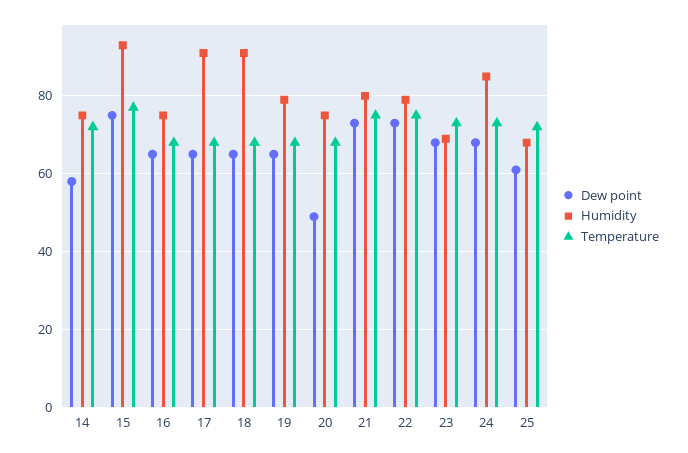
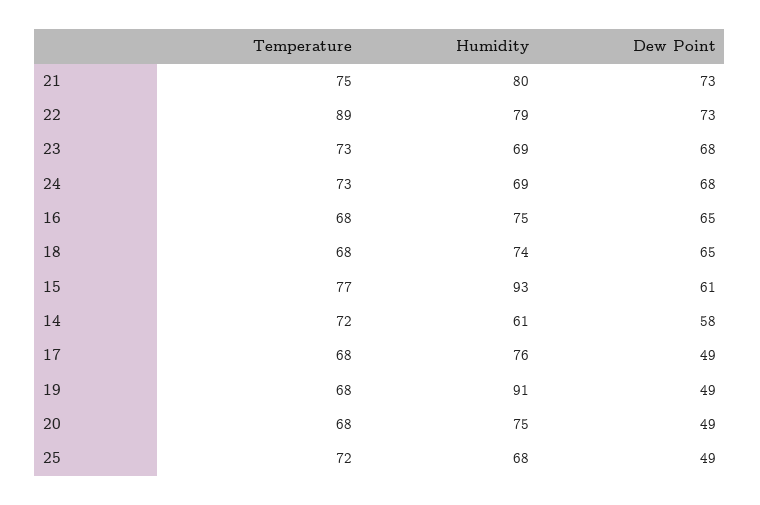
  {
    "Dew point": {
      "14": 58,
-     "15": 75,
+     "15": 61,
      "16": 65,
-     "17": 65,
+     "17": 49,
      "18": 65,
-     "19": 65,
+     "19": 49,
      "20": 49,
      "21": 73,
      "22": 73,
      "23": 68,
      "24": 68,
-     "25": 60
+     "25": 49
    },
    "Humidity": {
-     "14": 75,
+     "14": 61,
      "15": 93,
      "16": 75,
-     "17": 90,
+     "17": 76,
-     "18": 90,
+     "18": 74,
-     "19": 80,
+     "19": 91,
      "20": 75,
      "21": 80,
      "22": 79,
      "23": 69,
-     "24": 85,
+     "24": 69,
      "25": 68
    },
    "Temperature": {
      "14": 72,
      "15": 77,
      "16": 68,
      "17": 68,
      "18": 68,
      "19": 68,
      "20": 68,
      "21": 75,
-     "22": 75,
+     "22": 89,
      "23": 73,
      "24": 73,
      "25": 72
    }
  }

